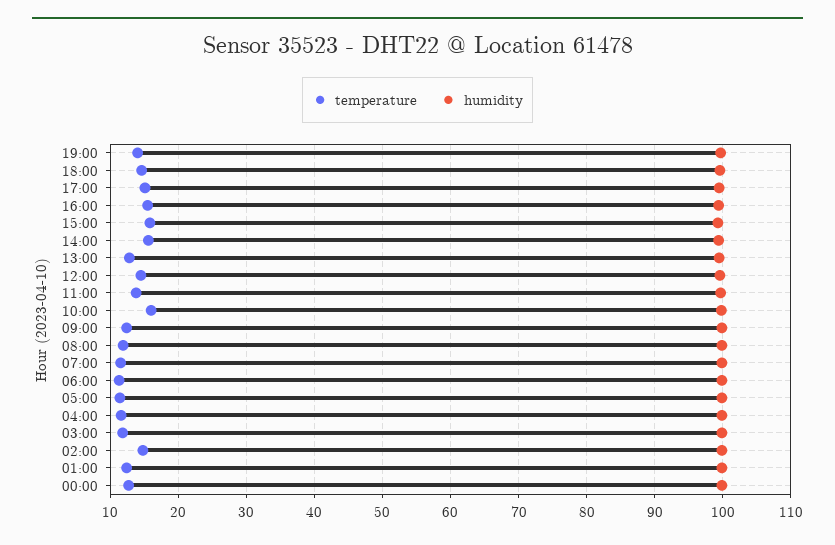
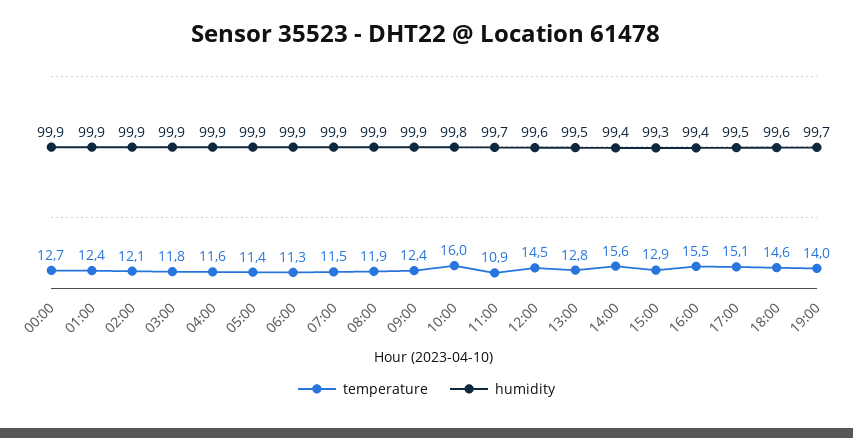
  {
    "temperature": {
      "19:00": 14,
      "18:00": 14.6,
      "17:00": 15.1,
      "16:00": 15.5,
-     "15:00": 16,
+     "15:00": 12.9,
      "14:00": 15.6,
      "13:00": 12.8,
      "12:00": 14.5,
-     "11:00": 14,
+     "11:00": 10.9,
      "10:00": 16,
      "09:00": 12.4,
      "08:00": 11.9,
      "07:00": 11.5,
      "06:00": 11.3,
      "05:00": 11.4,
      "04:00": 11.6,
      "03:00": 11.8,
-     "02:00": 15,
+     "02:00": 12.1,
      "01:00": 12.4,
      "00:00": 12.7
    },
    "humidity": {
      "19:00": 99.7,
      "18:00": 99.6,
      "17:00": 99.5,
      "16:00": 99.4,
      "15:00": 99.3,
      "14:00": 99.4,
      "13:00": 99.5,
      "12:00": 99.6,
      "11:00": 99.7,
      "10:00": 99.8,
      "09:00": 99.9,
      "08:00": 99.9,
      "07:00": 99.9,
      "06:00": 99.9,
      "05:00": 99.9,
      "04:00": 99.9,
      "03:00": 99.9,
      "02:00": 99.9,
      "01:00": 99.9,
      "00:00": 99.9
    }
  }

